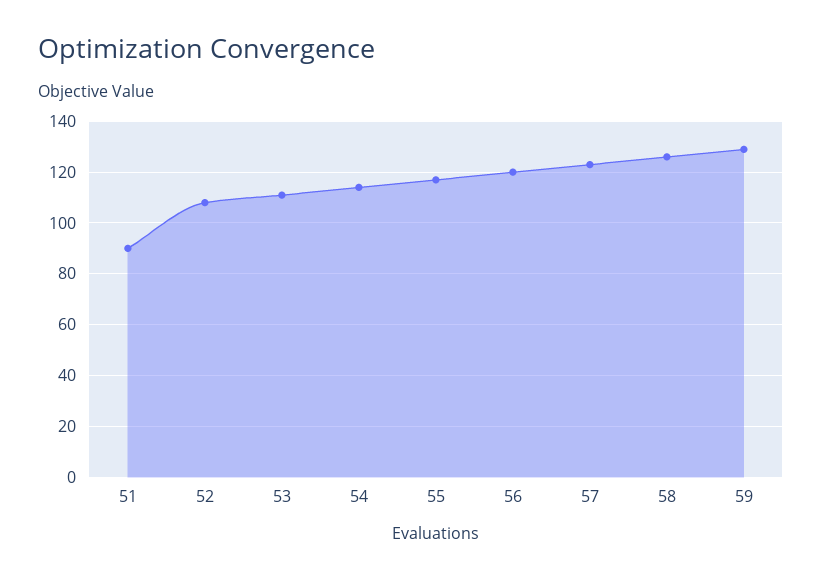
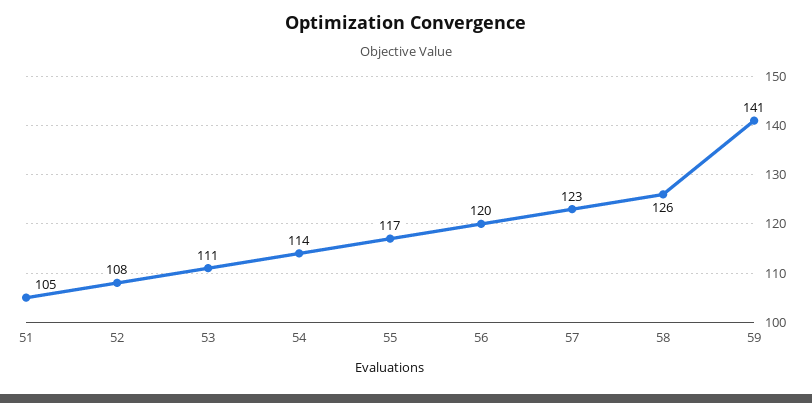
  {
-   "51": 90,
+   "51": 105,
    "52": 108,
    "53": 111,
    "54": 114,
    "55": 117,
    "56": 120,
    "57": 123,
    "58": 126,
-   "59": 130
+   "59": 141
  }

